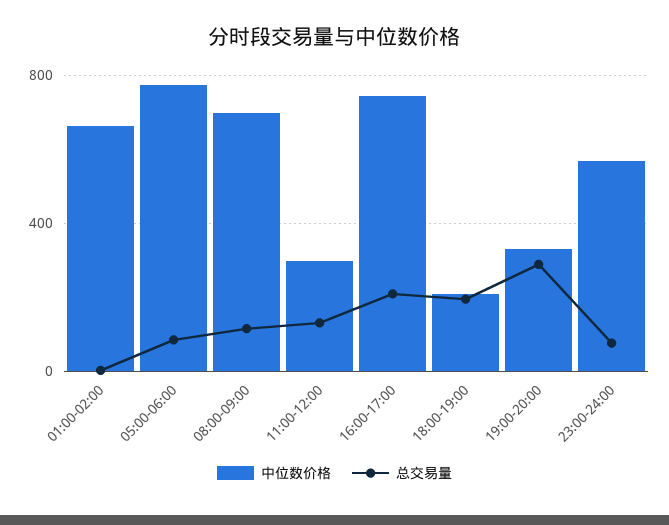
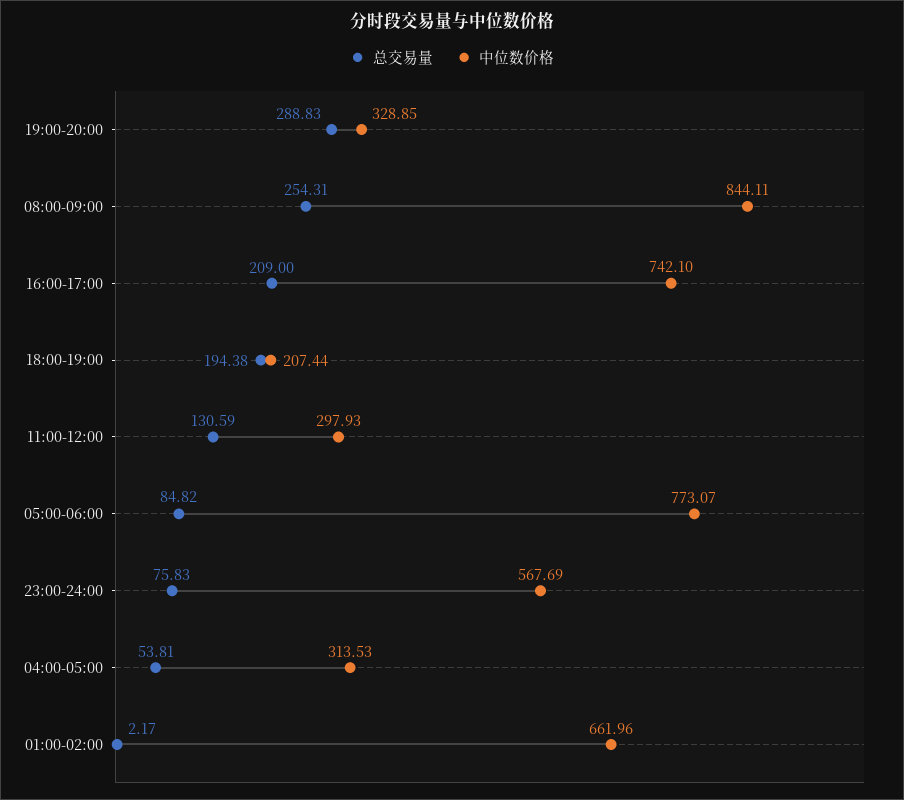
  {
    "中位数价格": {
      "01:00-02:00": 661.96,
      "05:00-06:00": 773.07,
-     "08:00-09:00": 700,
+     "08:00-09:00": 844.11,
      "11:00-12:00": 297.93,
      "16:00-17:00": 742.1,
      "18:00-19:00": 207.44,
      "19:00-20:00": 328.85,
-     "23:00-24:00": 567.69
+     "23:00-24:00": 567.69,
+     "04:00-05:00": 313.53
    },
    "总交易量": {
      "01:00-02:00": 2.17,
      "05:00-06:00": 84.82,
-     "08:00-09:00": 100,
+     "08:00-09:00": 254.31,
      "11:00-12:00": 130.59,
      "16:00-17:00": 209,
      "18:00-19:00": 194.38,
      "19:00-20:00": 288.83,
-     "23:00-24:00": 75.83
+     "23:00-24:00": 75.83,
+     "04:00-05:00": 53.81
    }
  }

